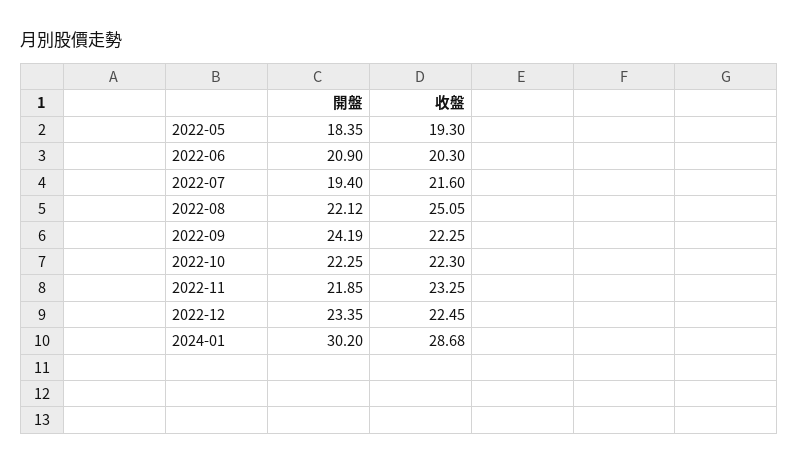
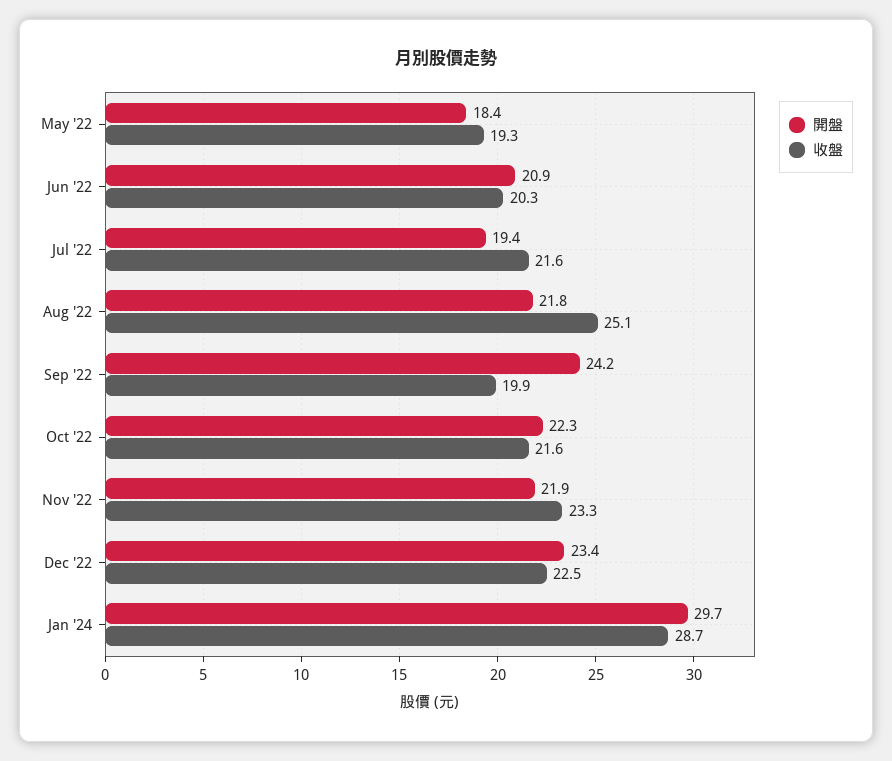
  {
    "開盤": {
      "2022-05": 18.35,
      "2022-06": 20.9,
      "2022-07": 19.4,
-     "2022-08": 22.12,
+     "2022-08": 21.8,
      "2022-09": 24.19,
      "2022-10": 22.25,
      "2022-11": 21.85,
      "2022-12": 23.35,
-     "2024-01": 30.2
+     "2024-01": 29.7
    },
    "收盤": {
      "2022-05": 19.3,
      "2022-06": 20.3,
      "2022-07": 21.6,
      "2022-08": 25.05,
-     "2022-09": 22.25,
+     "2022-09": 19.9,
-     "2022-10": 22.3,
+     "2022-10": 21.6,
      "2022-11": 23.25,
      "2022-12": 22.45,
      "2024-01": 28.68
    }
  }

